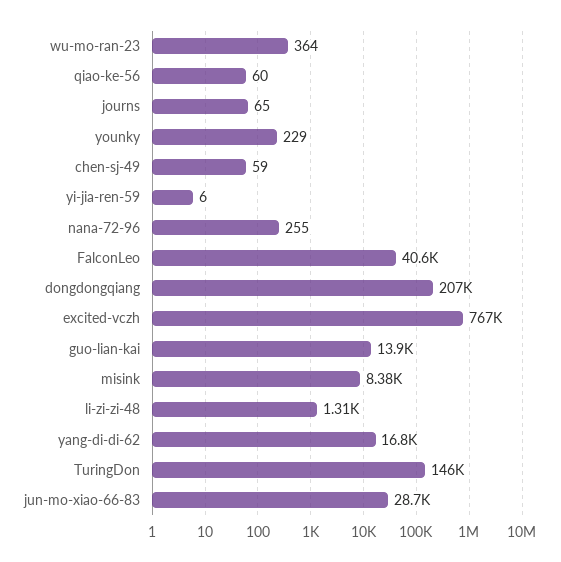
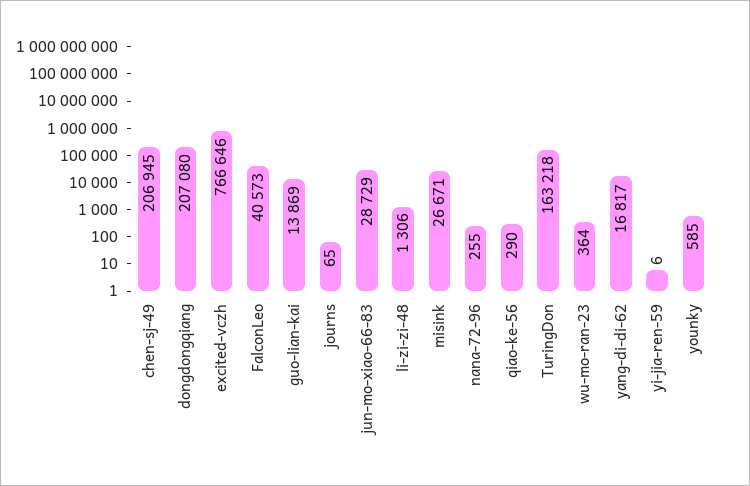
  {
    "wu-mo-ran-23": 364,
-   "qiao-ke-56": 60,
+   "qiao-ke-56": 290,
    "journs": 65,
-   "younky": 229,
+   "younky": 585,
-   "chen-sj-49": 59,
+   "chen-sj-49": 206945,
    "yi-jia-ren-59": 6,
    "nana-72-96": 255,
    "FalconLeo": 40573,
    "dongdongqiang": 207080,
    "excited-vczh": 766646,
    "guo-lian-kai": 13869,
-   "misink": 8380,
+   "misink": 26671,
    "li-zi-zi-48": 1306,
    "yang-di-di-62": 16817,
-   "TuringDon": 146000,
+   "TuringDon": 163218,
    "jun-mo-xiao-66-83": 28729
  }

